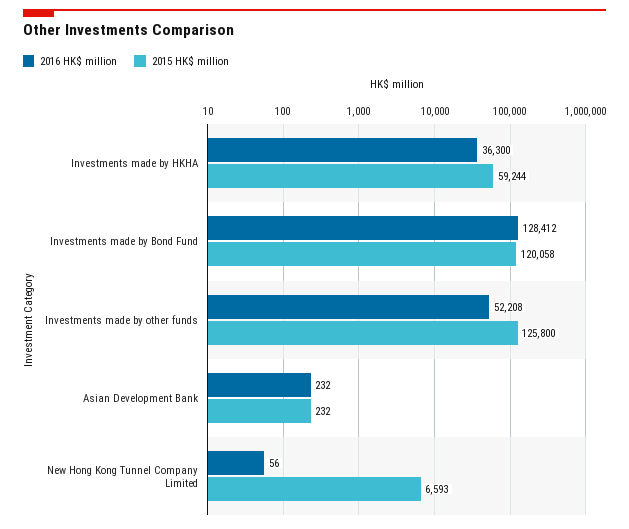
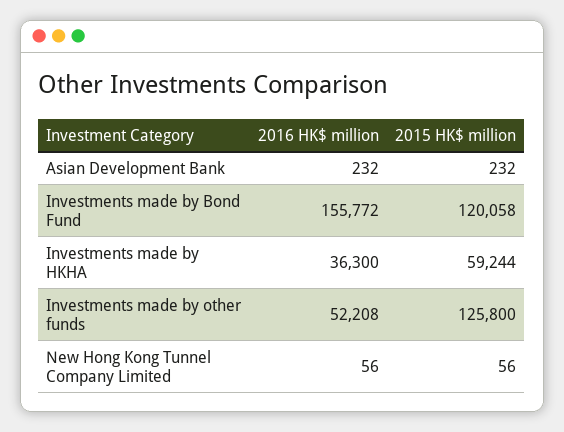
  {
    "2016 HK$ million": {
      "Investments made by HKHA": 36300,
-     "Investments made by Bond Fund": 128412,
+     "Investments made by Bond Fund": 155772,
      "Investments made by other funds": 52208,
      "Asian Development Bank": 232,
      "New Hong Kong Tunnel Company Limited": 56
    },
    "2015 HK$ million": {
      "Investments made by HKHA": 59244,
      "Investments made by Bond Fund": 120058,
      "Investments made by other funds": 125800,
      "Asian Development Bank": 232,
-     "New Hong Kong Tunnel Company Limited": 6593
+     "New Hong Kong Tunnel Company Limited": 56
    }
  }

